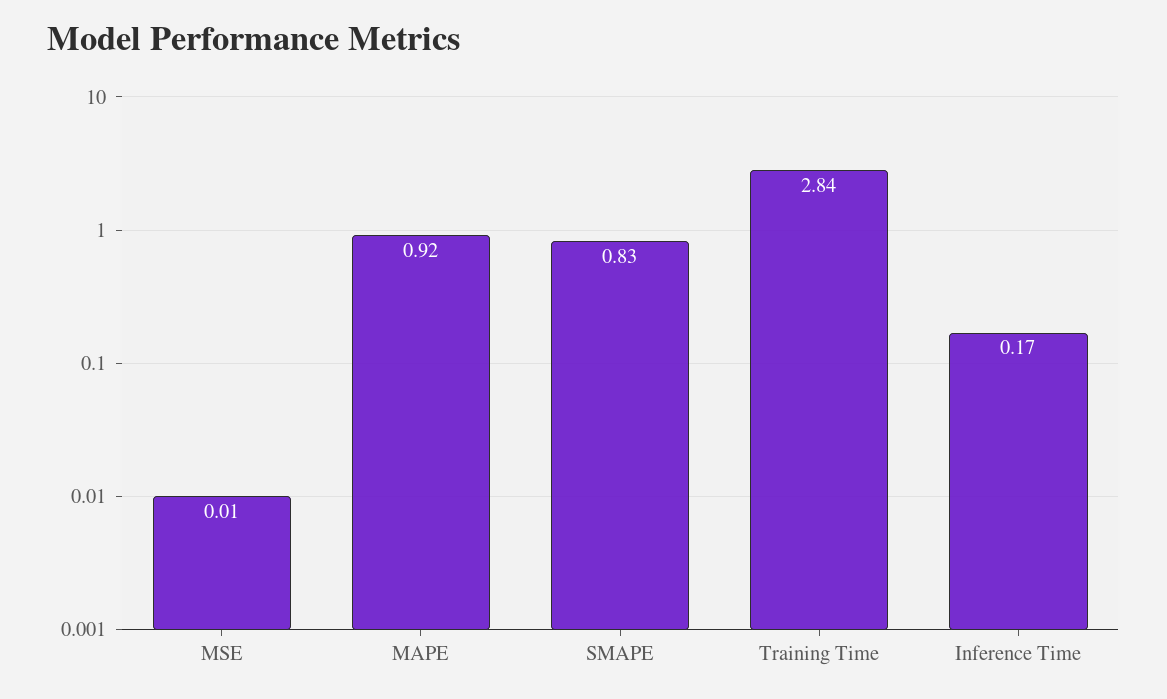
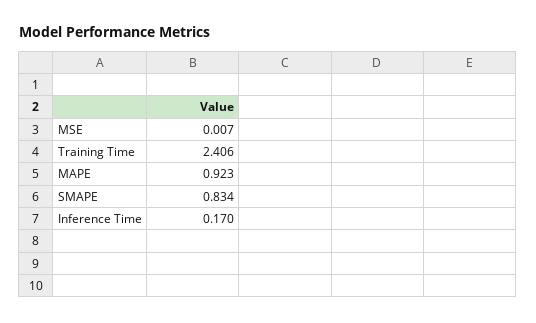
  {
    "MSE": 0.007,
    "MAPE": 0.923,
    "SMAPE": 0.834,
-   "Training Time": 2.84,
+   "Training Time": 2.406,
    "Inference Time": 0.17
  }

